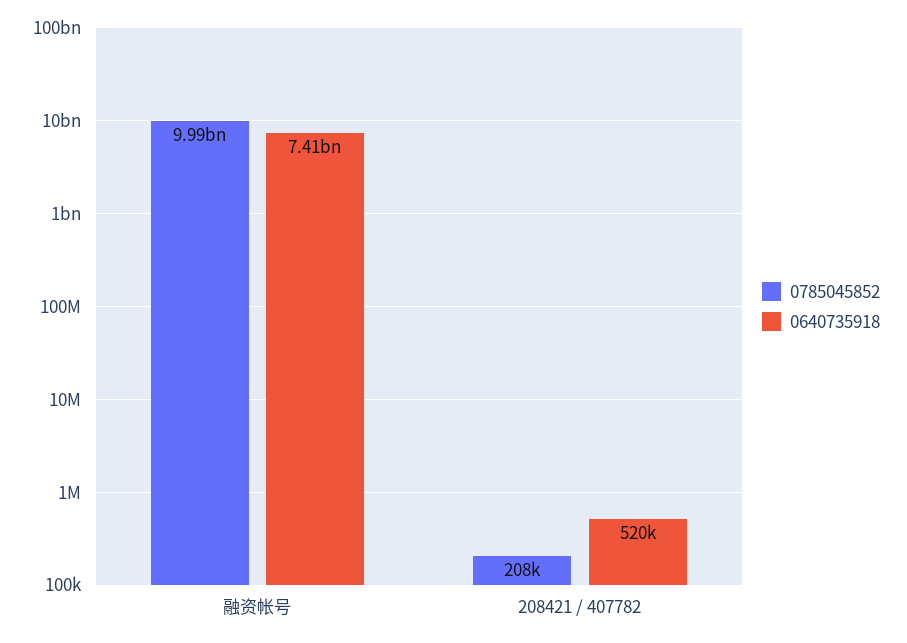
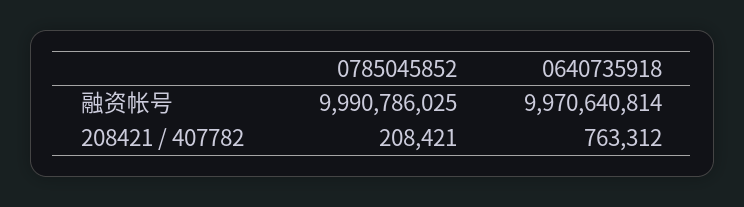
  {
    "0785045852": {
      "融资帐号": 9990786025,
      "208421 / 407782": 208421
    },
    "0640735918": {
-     "融资帐号": 7410000000,
+     "融资帐号": 9970640814,
-     "208421 / 407782": 520000
+     "208421 / 407782": 763312
    }
  }

